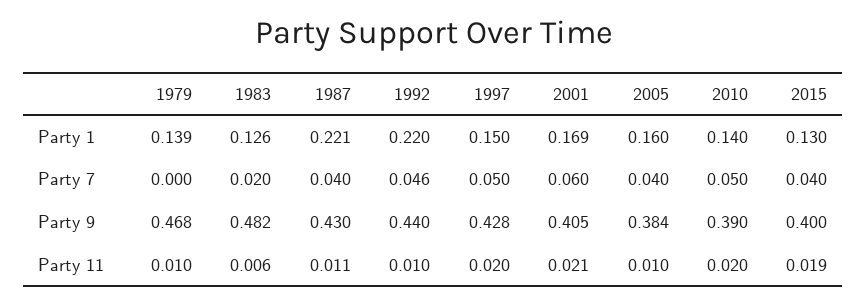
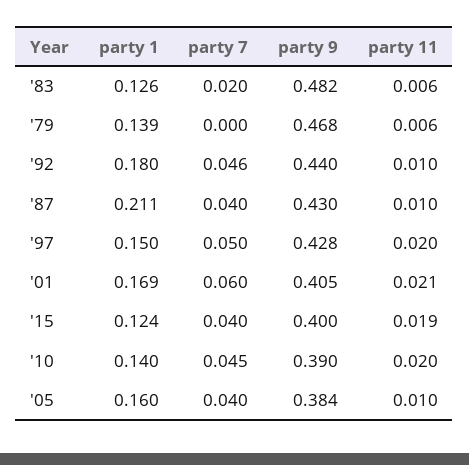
  {
    "1979": {
      "Party 1": 0.139,
      "Party 7": 0,
      "Party 9": 0.468,
-     "Party 11": 0.01
+     "Party 11": 0.006
    },
    "1983": {
      "Party 1": 0.126,
      "Party 7": 0.02,
      "Party 9": 0.482,
      "Party 11": 0.006
    },
    "1987": {
-     "Party 1": 0.221,
+     "Party 1": 0.211,
      "Party 7": 0.04,
      "Party 9": 0.43,
-     "Party 11": 0.011
+     "Party 11": 0.01
    },
    "1992": {
-     "Party 1": 0.22,
+     "Party 1": 0.18,
      "Party 7": 0.046,
      "Party 9": 0.44,
      "Party 11": 0.01
    },
    "1997": {
      "Party 1": 0.15,
      "Party 7": 0.05,
      "Party 9": 0.428,
      "Party 11": 0.02
    },
    "2001": {
      "Party 1": 0.169,
      "Party 7": 0.06,
      "Party 9": 0.405,
      "Party 11": 0.021
    },
    "2005": {
      "Party 1": 0.16,
      "Party 7": 0.04,
      "Party 9": 0.384,
      "Party 11": 0.01
    },
    "2010": {
      "Party 1": 0.14,
-     "Party 7": 0.05,
+     "Party 7": 0.045,
      "Party 9": 0.39,
      "Party 11": 0.02
    },
    "2015": {
-     "Party 1": 0.13,
+     "Party 1": 0.124,
      "Party 7": 0.04,
      "Party 9": 0.4,
      "Party 11": 0.019
    }
  }

